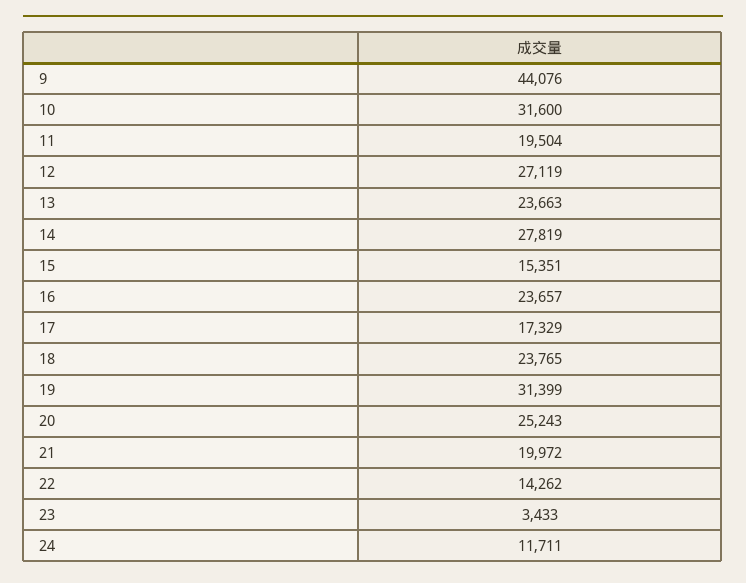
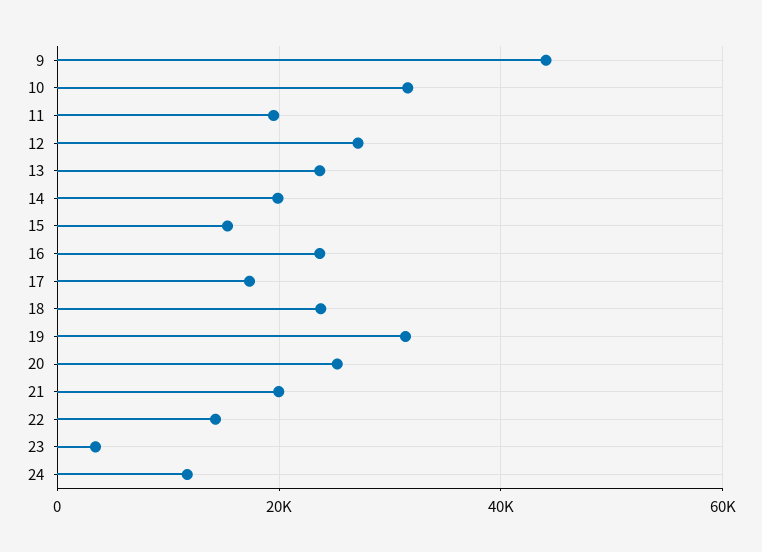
  {
    "9": 44076,
    "10": 31600,
    "11": 19504,
    "12": 27119,
    "13": 23663,
-   "14": 27819,
+   "14": 20000,
    "15": 15351,
    "16": 23657,
    "17": 17329,
    "18": 23765,
    "19": 31399,
    "20": 25243,
    "21": 19972,
    "22": 14262,
    "23": 3433,
    "24": 11711
  }

